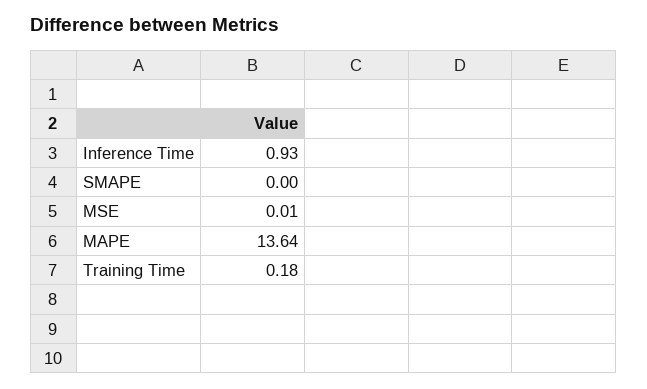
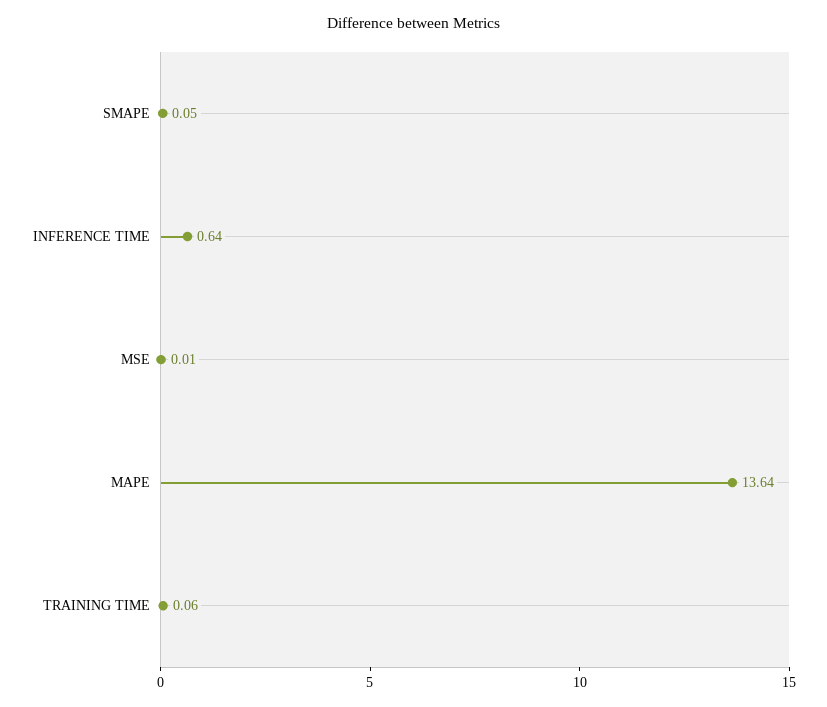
  {
-   "Inference Time": 0.93,
+   "Inference Time": 0.64,
-   "SMAPE": 0,
+   "SMAPE": 0.05,
    "MSE": 0.01,
    "MAPE": 13.64,
-   "Training Time": 0.18
+   "Training Time": 0.06
  }

